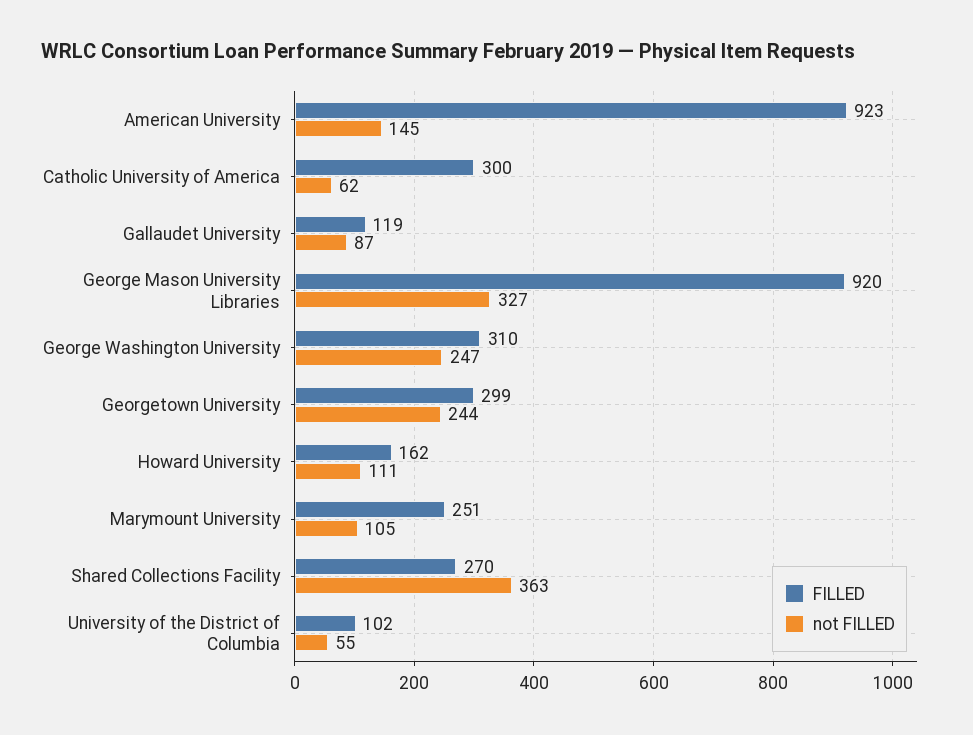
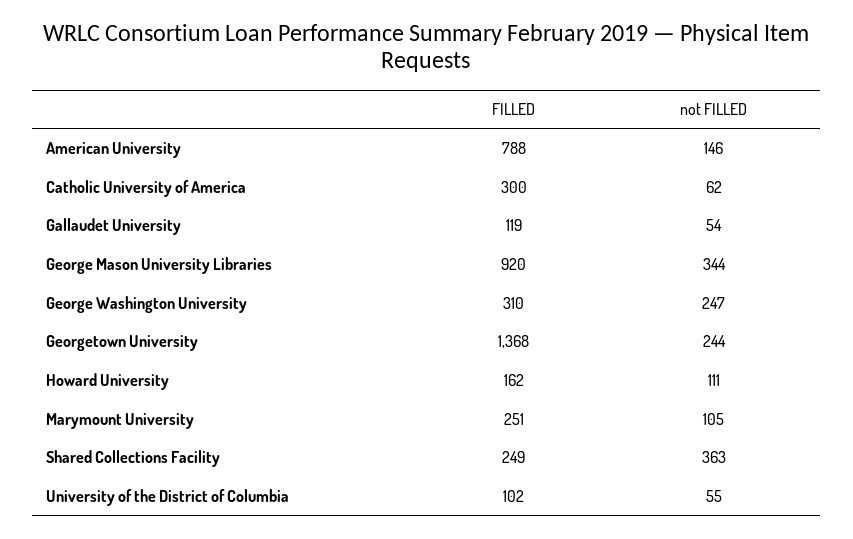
  {
    "FILLED": {
-     "American University": 923,
+     "American University": 788,
      "Catholic University of America": 300,
      "Gallaudet University": 119,
      "George Mason University Libraries": 920,
      "George Washington University": 310,
-     "Georgetown University": 299,
+     "Georgetown University": 1368,
      "Howard University": 162,
      "Marymount University": 251,
-     "Shared Collections Facility": 270,
+     "Shared Collections Facility": 249,
      "University of the District of Columbia": 102
    },
    "not FILLED": {
-     "American University": 145,
+     "American University": 146,
      "Catholic University of America": 62,
-     "Gallaudet University": 87,
+     "Gallaudet University": 54,
-     "George Mason University Libraries": 327,
+     "George Mason University Libraries": 344,
      "George Washington University": 247,
      "Georgetown University": 244,
      "Howard University": 111,
      "Marymount University": 105,
      "Shared Collections Facility": 363,
      "University of the District of Columbia": 55
    }
  }

